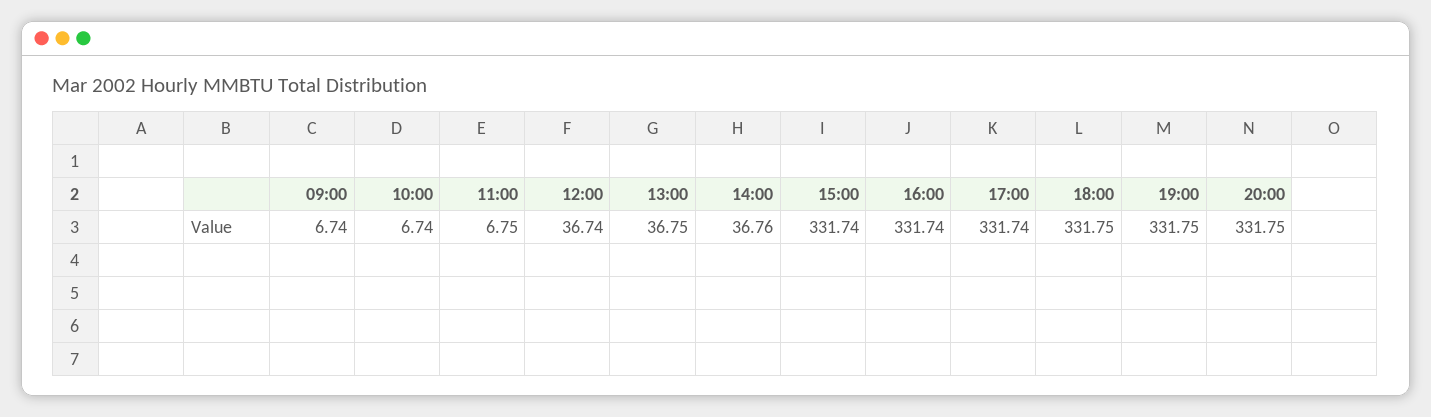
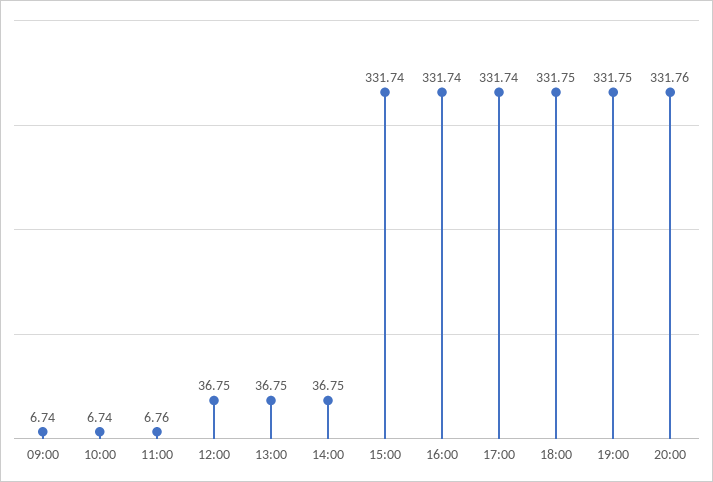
  {
    "09:00": 6.74,
    "10:00": 6.74,
-   "11:00": 6.75,
+   "11:00": 6.76,
-   "12:00": 36.74,
+   "12:00": 36.75,
    "13:00": 36.75,
-   "14:00": 36.76,
+   "14:00": 36.75,
    "15:00": 331.74,
    "16:00": 331.74,
    "17:00": 331.74,
    "18:00": 331.75,
    "19:00": 331.75,
-   "20:00": 331.75
+   "20:00": 331.76
  }

